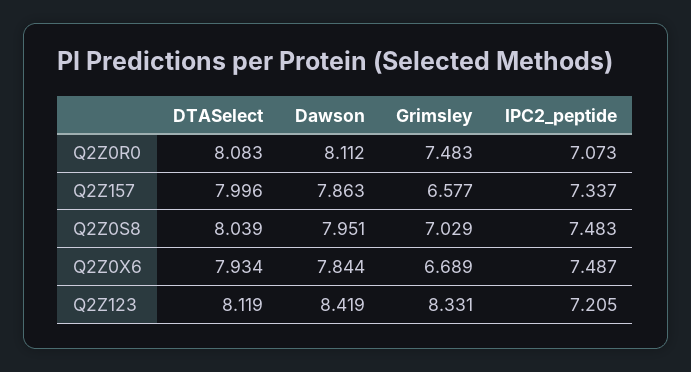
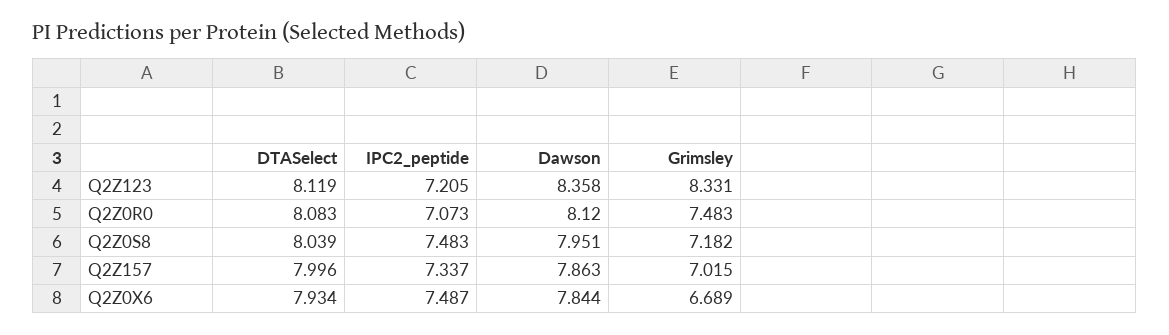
  {
    "DTASelect": {
      "Q2Z0R0": 8.083,
      "Q2Z157": 7.996,
      "Q2Z0S8": 8.039,
      "Q2Z0X6": 7.934,
      "Q2Z123": 8.119
    },
    "Dawson": {
-     "Q2Z0R0": 8.112,
+     "Q2Z0R0": 8.12,
      "Q2Z157": 7.863,
      "Q2Z0S8": 7.951,
      "Q2Z0X6": 7.844,
-     "Q2Z123": 8.419
+     "Q2Z123": 8.358
    },
    "Grimsley": {
      "Q2Z0R0": 7.483,
-     "Q2Z157": 6.577,
+     "Q2Z157": 7.015,
-     "Q2Z0S8": 7.029,
+     "Q2Z0S8": 7.182,
      "Q2Z0X6": 6.689,
      "Q2Z123": 8.331
    },
    "IPC2_peptide": {
      "Q2Z0R0": 7.073,
      "Q2Z157": 7.337,
      "Q2Z0S8": 7.483,
      "Q2Z0X6": 7.487,
      "Q2Z123": 7.205
    }
  }

